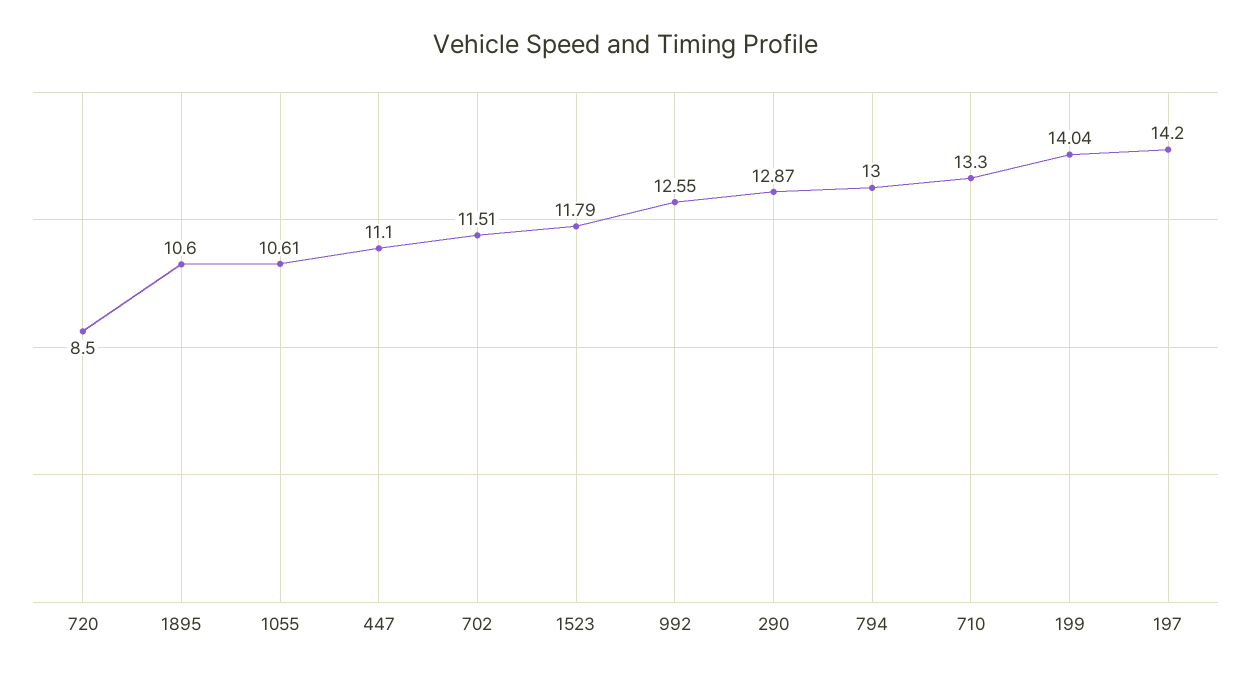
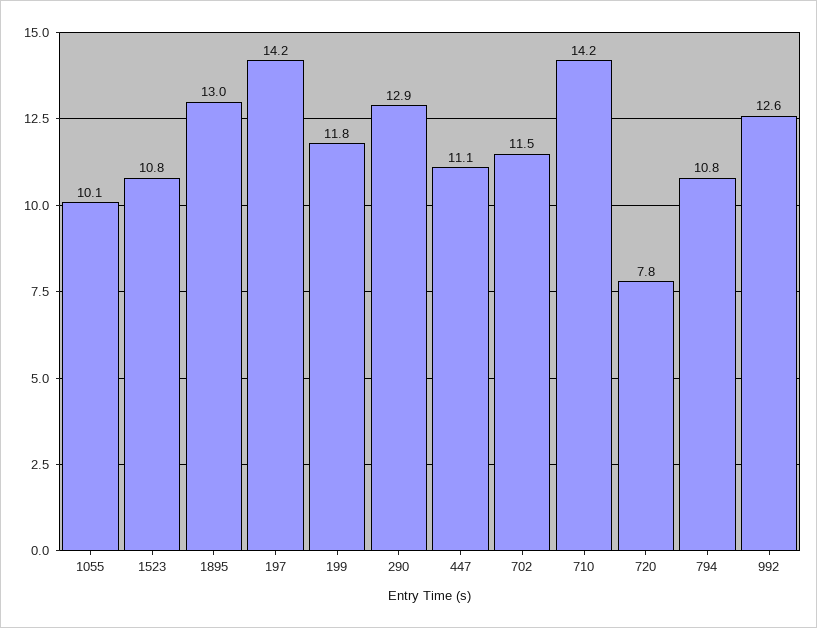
  {
-   "720": 8.5,
+   "720": 7.8,
-   "1895": 10.6,
+   "1895": 13,
-   "1055": 10.61,
+   "1055": 10.1,
    "447": 11.1,
    "702": 11.51,
-   "1523": 11.79,
+   "1523": 10.8,
    "992": 12.55,
    "290": 12.87,
-   "794": 13,
+   "794": 10.8,
-   "710": 13.3,
+   "710": 14.2,
-   "199": 14.04,
+   "199": 11.8,
    "197": 14.2
  }

